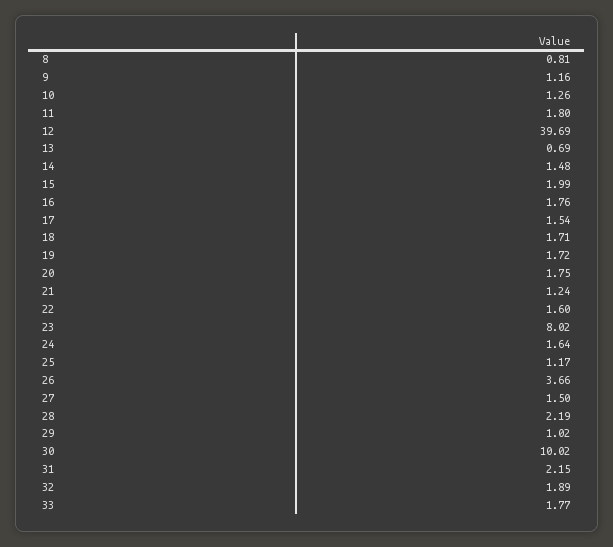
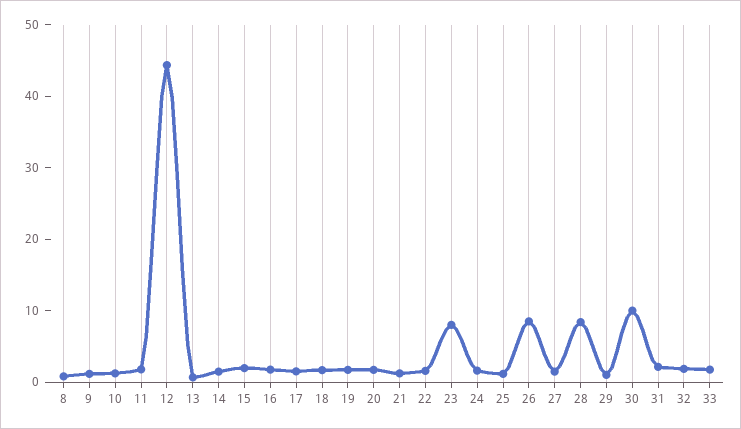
  {
    "8": 0.81,
    "9": 1.16,
    "10": 1.26,
    "11": 1.8,
-   "12": 39.69,
+   "12": 44,
    "13": 0.69,
    "14": 1.48,
    "15": 1.99,
    "16": 1.76,
    "17": 1.54,
    "18": 1.71,
    "19": 1.72,
    "20": 1.75,
    "21": 1.24,
    "22": 1.6,
    "23": 8.02,
    "24": 1.64,
    "25": 1.17,
-   "26": 3.66,
+   "26": 8,
    "27": 1.5,
-   "28": 2.19,
+   "28": 8,
    "29": 1.02,
    "30": 10.02,
    "31": 2.15,
    "32": 1.89,
    "33": 1.77
  }

